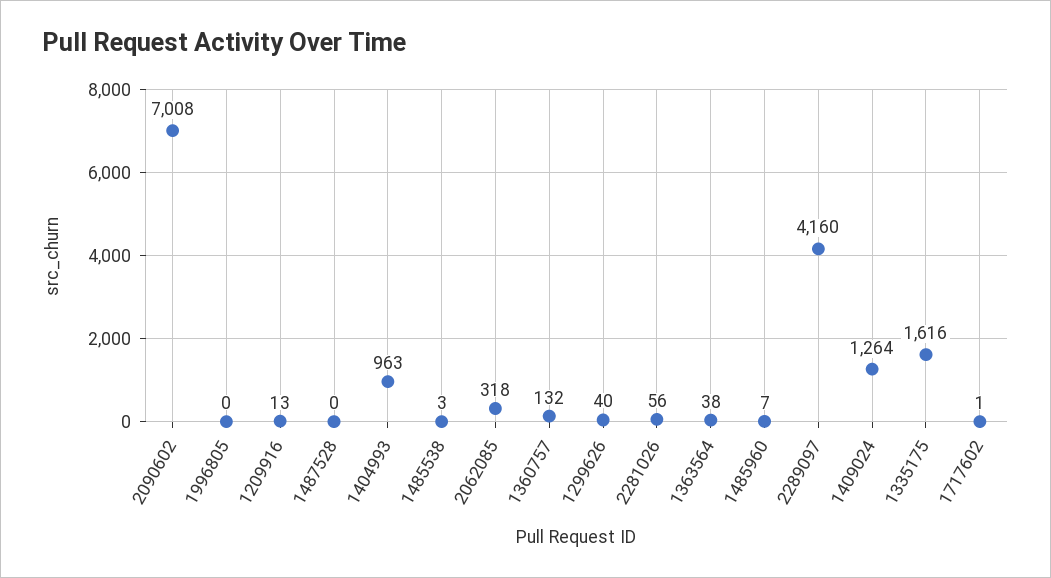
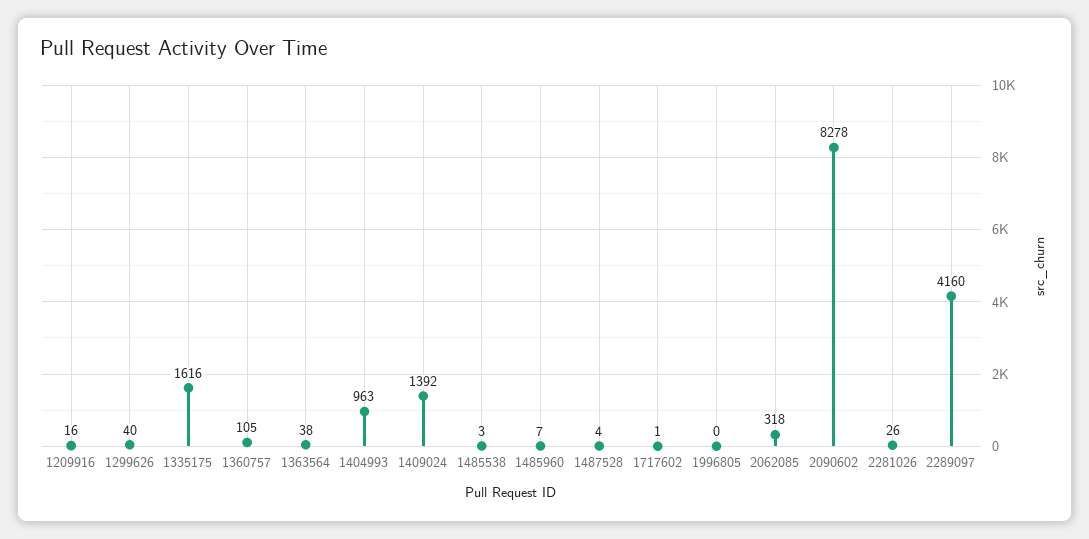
  {
-   "2090602": 7008,
+   "2090602": 8278,
    "1996805": 0,
-   "1209916": 13,
+   "1209916": 16,
-   "1487528": 0,
+   "1487528": 4,
    "1404993": 963,
    "1485538": 3,
    "2062085": 318,
-   "1360757": 132,
+   "1360757": 105,
    "1299626": 40,
-   "2281026": 56,
+   "2281026": 26,
    "1363564": 38,
    "1485960": 7,
    "2289097": 4160,
-   "1409024": 1264,
+   "1409024": 1392,
    "1335175": 1616,
    "1717602": 1
  }

